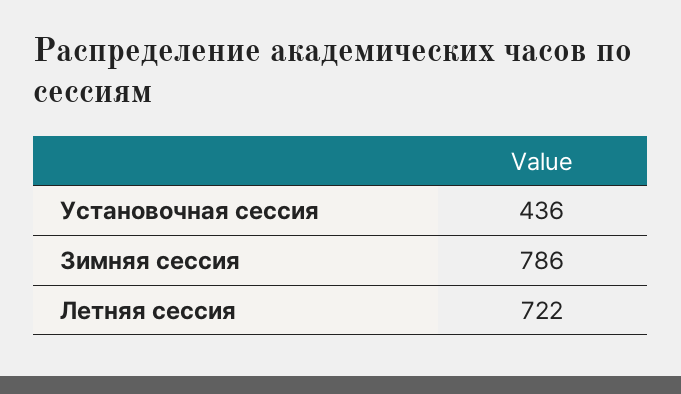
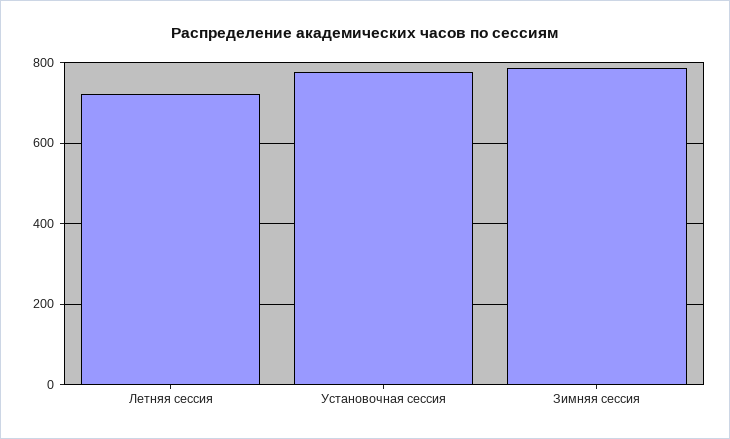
  {
-   "Установочная сессия": 436,
+   "Установочная сессия": 780,
    "Зимняя сессия": 786,
    "Летняя сессия": 722
  }

